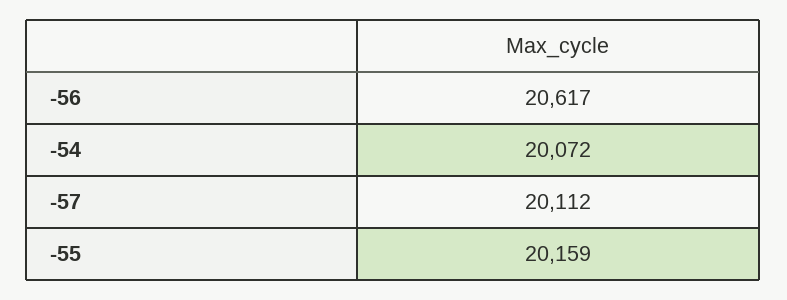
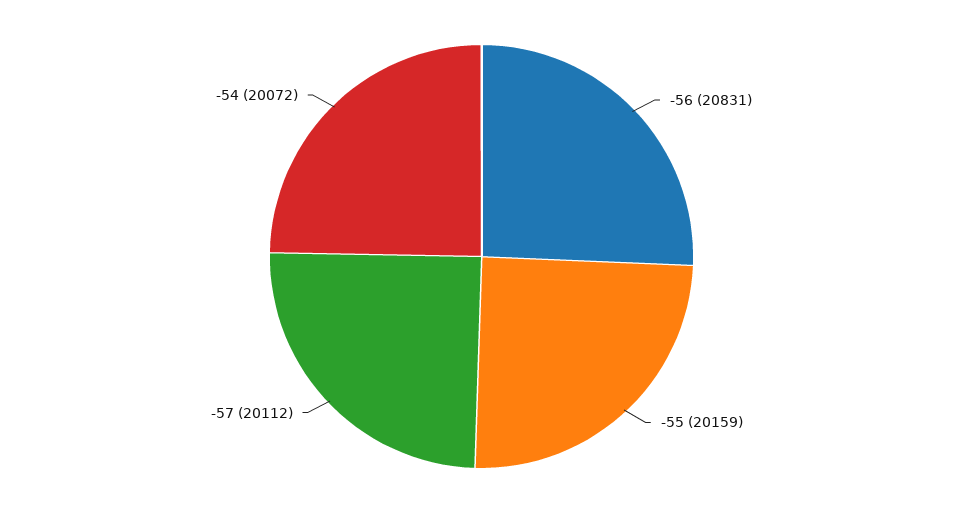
  {
-   "-56": 20617,
+   "-56": 20831,
    "-54": 20072,
    "-57": 20112,
    "-55": 20159
  }

